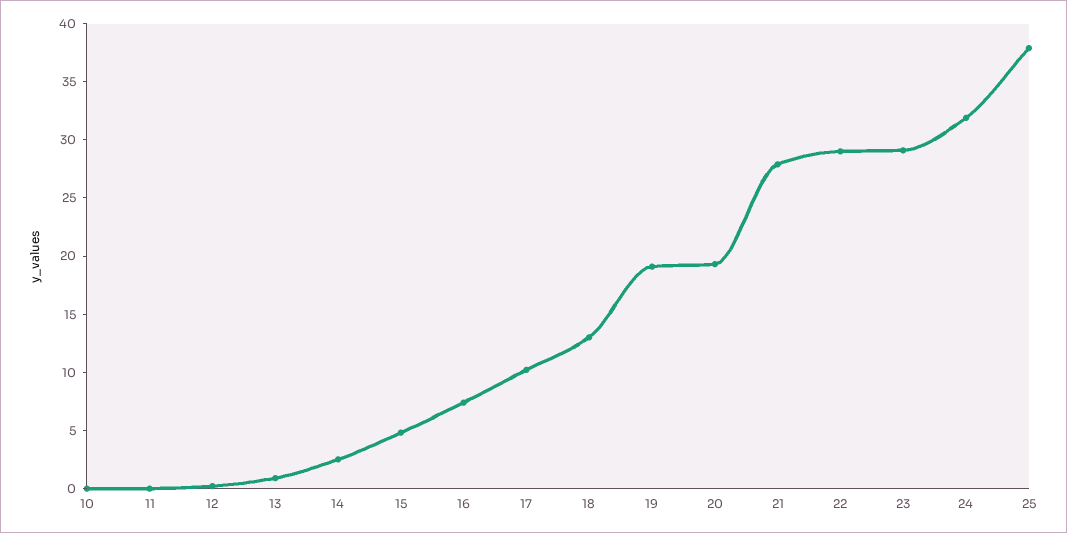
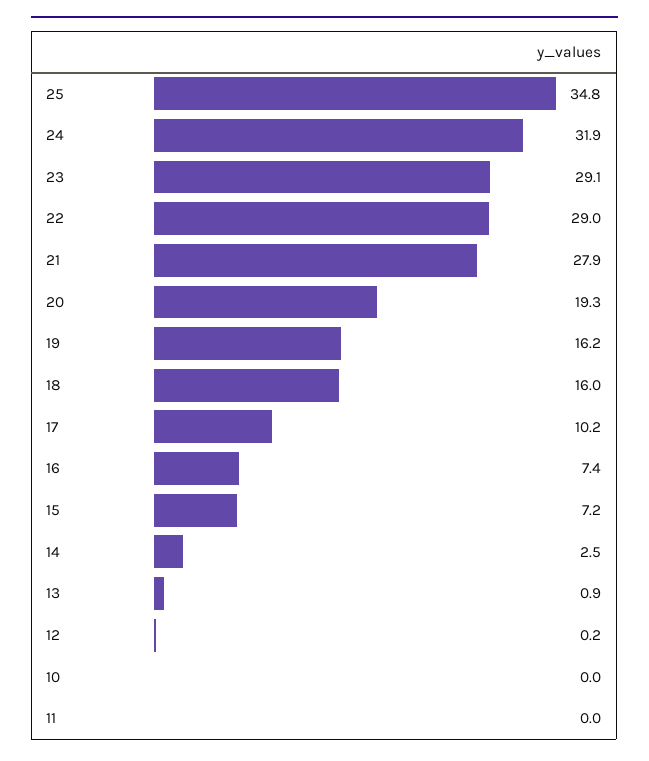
  {
    "10": 0,
    "11": 0,
    "12": 0.2,
    "13": 0.9,
    "14": 2.5,
-   "15": 5,
+   "15": 7.2,
    "16": 7.4,
    "17": 10.2,
-   "18": 13,
+   "18": 16,
-   "19": 19,
+   "19": 16.2,
    "20": 19.3,
    "21": 27.9,
    "22": 29,
    "23": 29.1,
    "24": 31.9,
-   "25": 38
+   "25": 34.8
  }

